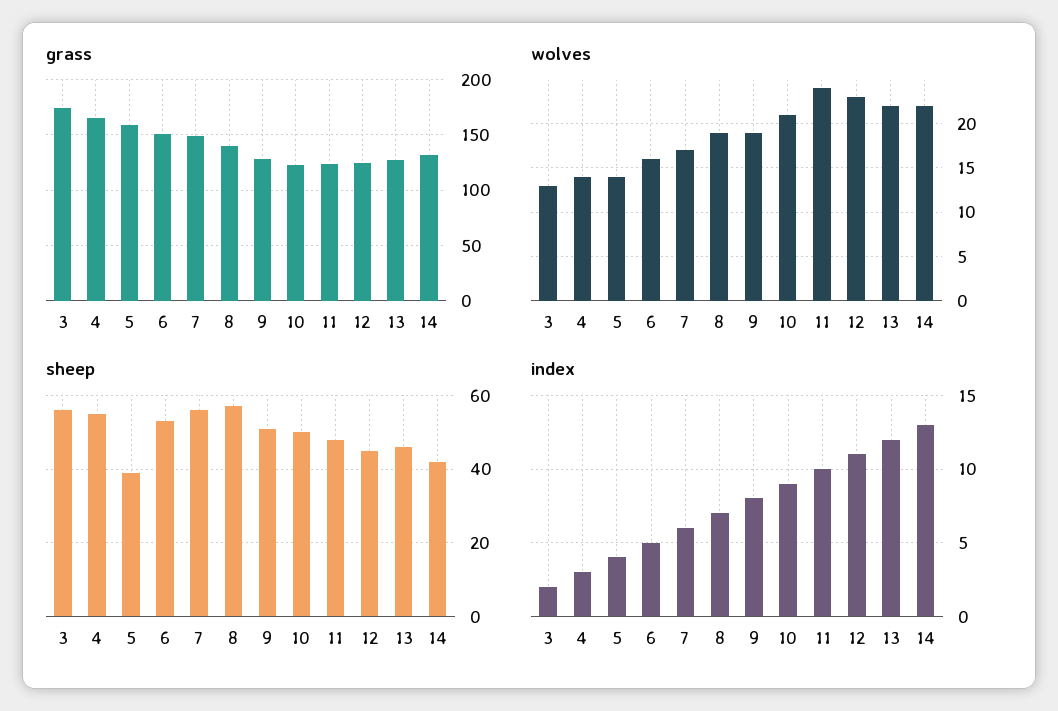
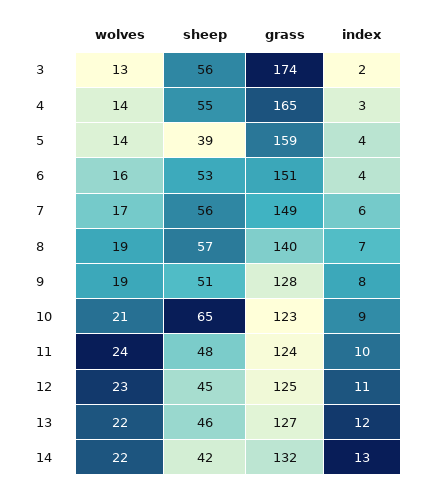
  {
    "grass": {
      "3": 174,
      "4": 165,
      "5": 159,
      "6": 151,
      "7": 149,
      "8": 140,
      "9": 128,
      "10": 123,
      "11": 124,
      "12": 125,
      "13": 127,
      "14": 132
    },
    "wolves": {
      "3": 13,
      "4": 14,
      "5": 14,
      "6": 16,
      "7": 17,
      "8": 19,
      "9": 19,
      "10": 21,
      "11": 24,
      "12": 23,
      "13": 22,
      "14": 22
    },
    "sheep": {
      "3": 56,
      "4": 55,
      "5": 39,
      "6": 53,
      "7": 56,
      "8": 57,
      "9": 51,
-     "10": 50,
+     "10": 65,
      "11": 48,
      "12": 45,
      "13": 46,
      "14": 42
    },
    "index": {
      "3": 2,
      "4": 3,
      "5": 4,
-     "6": 5,
+     "6": 4,
      "7": 6,
      "8": 7,
      "9": 8,
      "10": 9,
      "11": 10,
      "12": 11,
      "13": 12,
      "14": 13
    }
  }

